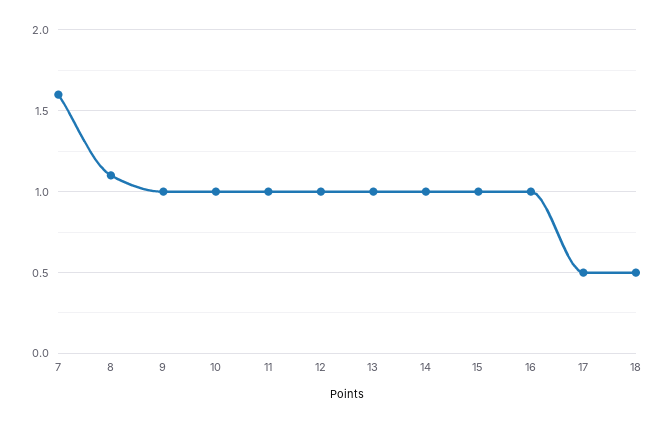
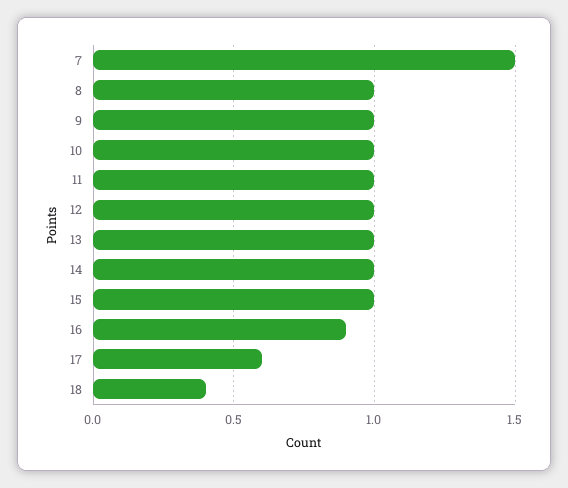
  {
-   "7": 1.6,
+   "7": 1.5,
-   "8": 1.1,
+   "8": 1,
    "9": 1,
    "10": 1,
    "11": 1,
    "12": 1,
    "13": 1,
    "14": 1,
    "15": 1,
-   "16": 1,
+   "16": 0.9,
-   "17": 0.5,
+   "17": 0.6,
-   "18": 0.5
+   "18": 0.4
  }

